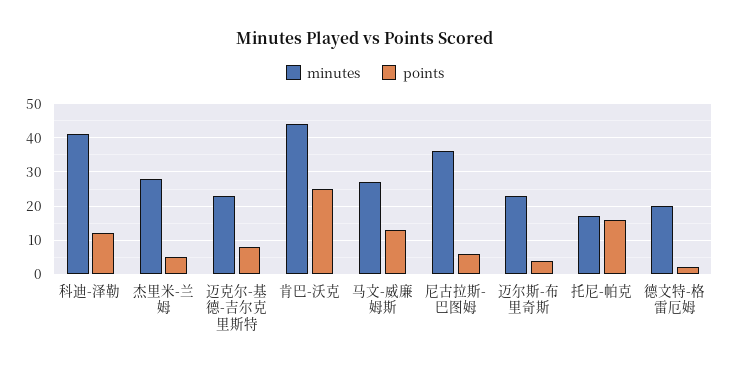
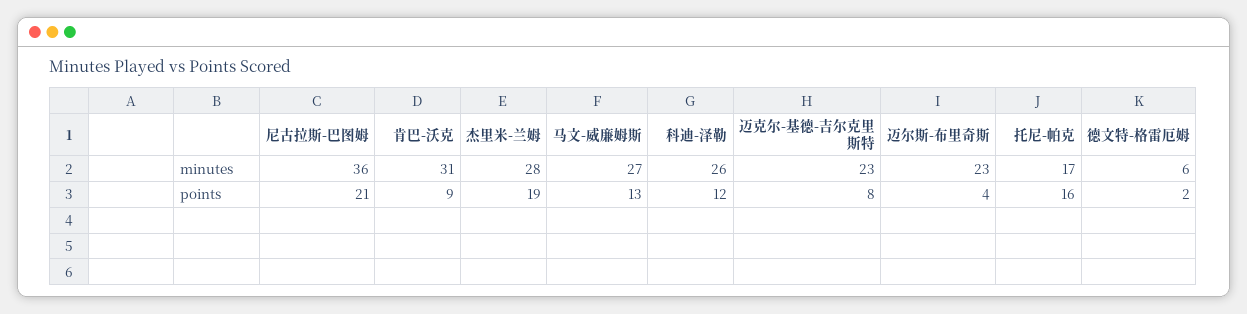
  {
    "minutes": {
-     "科迪-泽勒": 40,
+     "科迪-泽勒": 26,
      "杰里米-兰姆": 28,
      "迈克尔-基德-吉尔克里斯特": 23,
-     "肯巴-沃克": 45,
+     "肯巴-沃克": 31,
      "马文-威廉姆斯": 27,
      "尼古拉斯-巴图姆": 36,
      "迈尔斯-布里奇斯": 23,
      "托尼-帕克": 17,
-     "德文特-格雷厄姆": 20
+     "德文特-格雷厄姆": 6
    },
    "points": {
      "科迪-泽勒": 12,
-     "杰里米-兰姆": 5,
+     "杰里米-兰姆": 19,
      "迈克尔-基德-吉尔克里斯特": 8,
-     "肯巴-沃克": 25,
+     "肯巴-沃克": 9,
      "马文-威廉姆斯": 13,
-     "尼古拉斯-巴图姆": 5,
+     "尼古拉斯-巴图姆": 21,
      "迈尔斯-布里奇斯": 4,
      "托尼-帕克": 16,
      "德文特-格雷厄姆": 2
    }
  }

